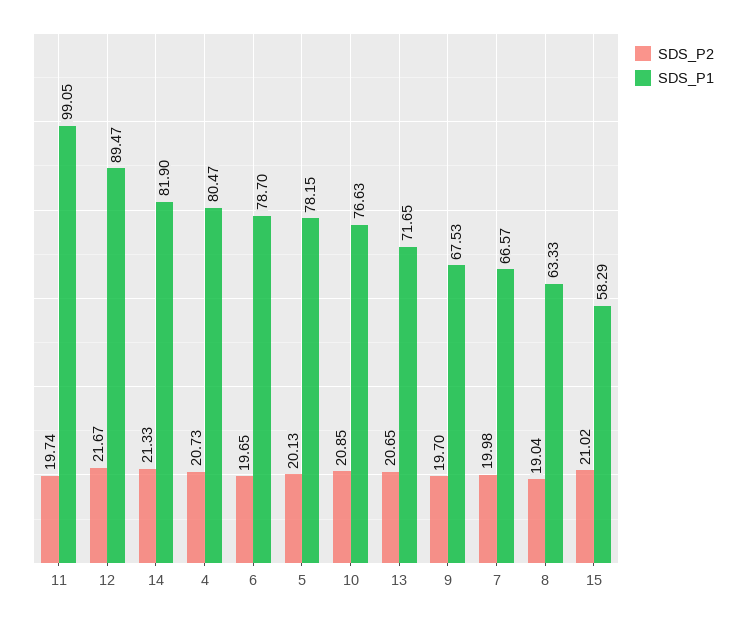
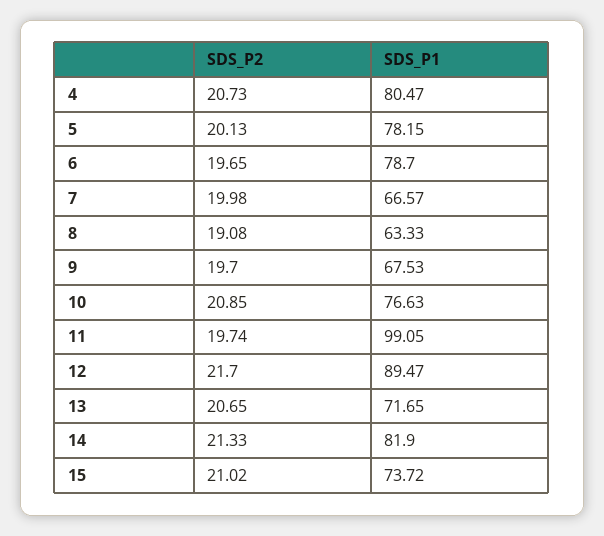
  {
    "SDS_P2": {
      "11": 19.74,
-     "12": 21.67,
+     "12": 21.7,
      "14": 21.33,
      "4": 20.73,
      "6": 19.65,
      "5": 20.13,
      "10": 20.85,
      "13": 20.65,
      "9": 19.7,
      "7": 19.98,
-     "8": 19.04,
+     "8": 19.08,
      "15": 21.02
    },
    "SDS_P1": {
      "11": 99.05,
      "12": 89.47,
      "14": 81.9,
      "4": 80.47,
      "6": 78.7,
      "5": 78.15,
      "10": 76.63,
      "13": 71.65,
      "9": 67.53,
      "7": 66.57,
      "8": 63.33,
-     "15": 58.29
+     "15": 73.72
    }
  }

